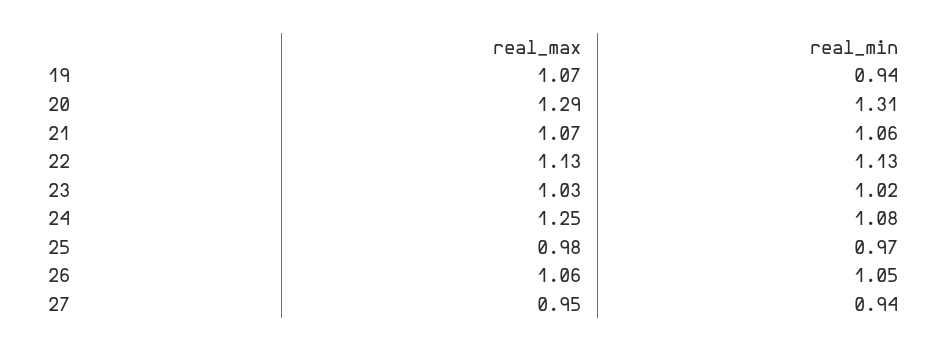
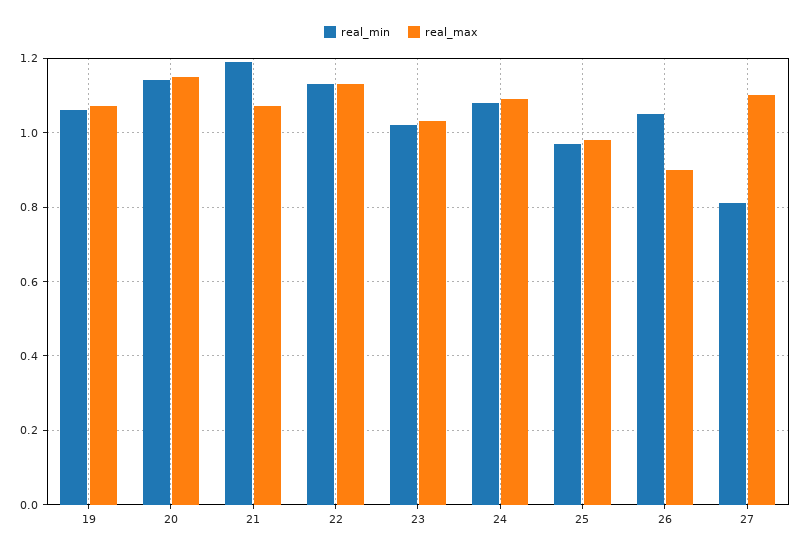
  {
    "real_max": {
      "19": 1.07,
-     "20": 1.29,
+     "20": 1.15,
      "21": 1.07,
      "22": 1.13,
      "23": 1.03,
-     "24": 1.25,
+     "24": 1.1,
      "25": 0.98,
-     "26": 1.06,
+     "26": 0.9,
-     "27": 0.95
+     "27": 1.1
    },
    "real_min": {
-     "19": 0.94,
+     "19": 1.05,
-     "20": 1.31,
+     "20": 1.15,
-     "21": 1.06,
+     "21": 1.2,
      "22": 1.13,
      "23": 1.02,
      "24": 1.08,
      "25": 0.97,
      "26": 1.05,
-     "27": 0.94
+     "27": 0.8
    }
  }

